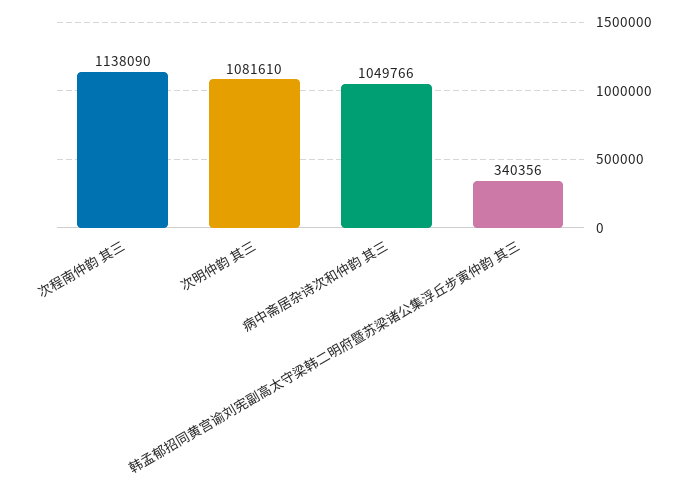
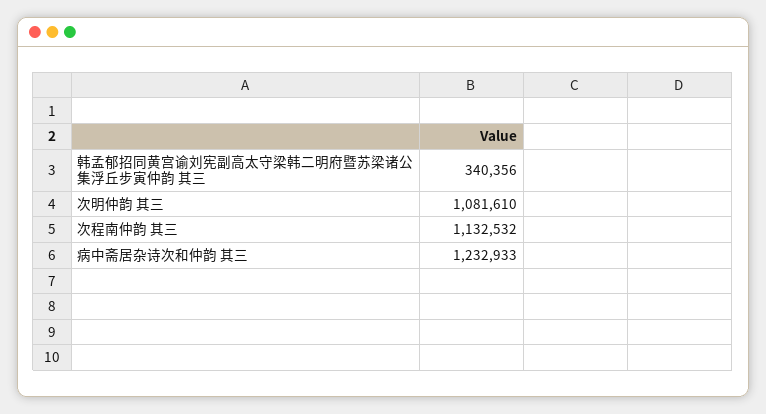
  {
-   "次程南仲韵 其三": 1138090,
+   "次程南仲韵 其三": 1132532,
    "次明仲韵 其三": 1081610,
-   "病中斋居杂诗次和仲韵 其三": 1049766,
+   "病中斋居杂诗次和仲韵 其三": 1232933,
    "韩孟郁招同黄宫谕刘宪副高太守梁韩二明府暨苏梁诸公集浮丘步寅仲韵 其三": 340356
  }

